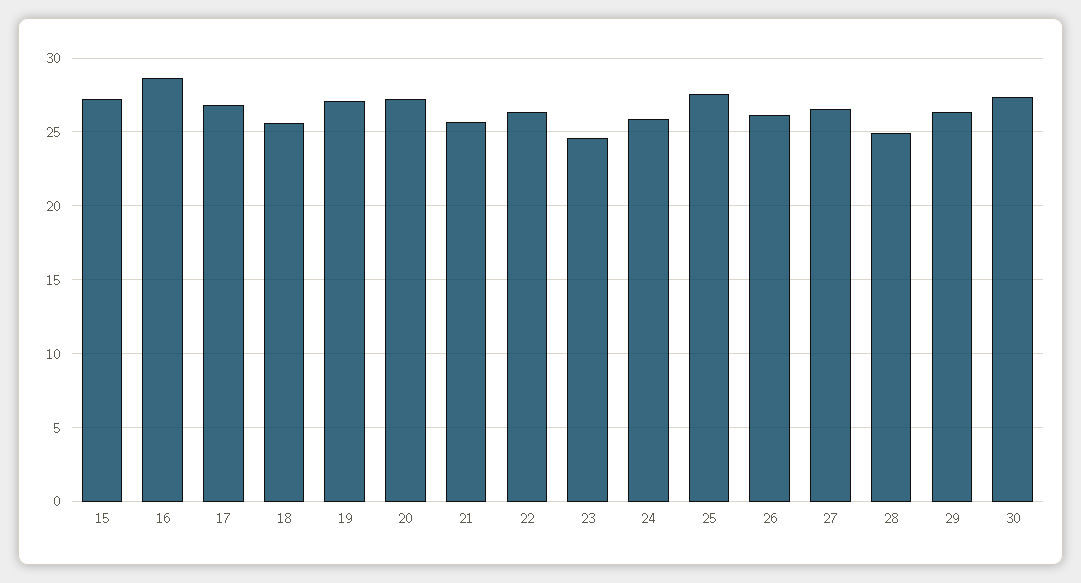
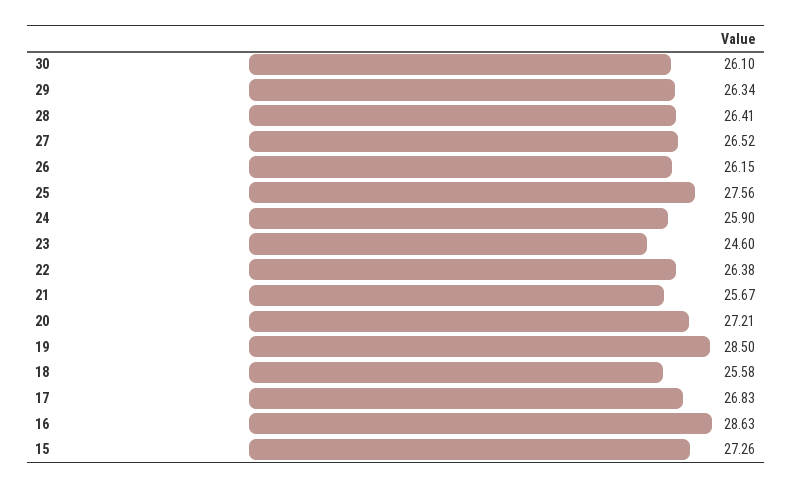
  {
    "15": 27.26,
    "16": 28.63,
    "17": 26.83,
    "18": 25.58,
-   "19": 27,
+   "19": 28.5,
    "20": 27.21,
    "21": 25.67,
    "22": 26.38,
    "23": 24.6,
    "24": 25.9,
    "25": 27.56,
    "26": 26.15,
    "27": 26.52,
-   "28": 25,
+   "28": 26.41,
    "29": 26.34,
-   "30": 27.5
+   "30": 26.1
  }

